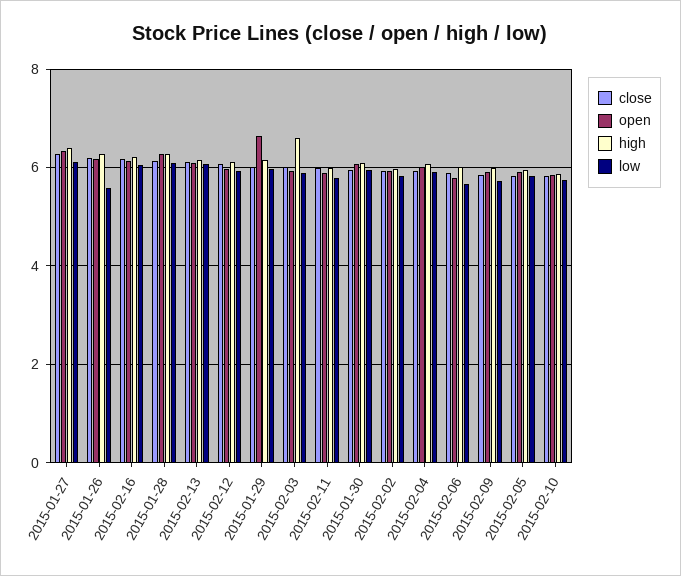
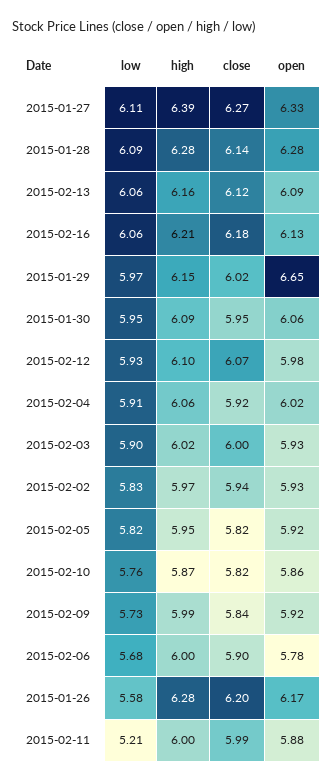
  {
    "close": {
      "2015-01-27": 6.27,
      "2015-01-26": 6.2,
      "2015-02-16": 6.18,
      "2015-01-28": 6.14,
      "2015-02-13": 6.12,
      "2015-02-12": 6.07,
      "2015-01-29": 6.02,
      "2015-02-03": 6,
      "2015-02-11": 5.99,
      "2015-01-30": 5.95,
      "2015-02-02": 5.94,
      "2015-02-04": 5.92,
      "2015-02-06": 5.9,
      "2015-02-09": 5.84,
      "2015-02-05": 5.82,
      "2015-02-10": 5.82
    },
    "open": {
      "2015-01-27": 6.33,
      "2015-01-26": 6.17,
      "2015-02-16": 6.13,
      "2015-01-28": 6.28,
      "2015-02-13": 6.09,
      "2015-02-12": 5.98,
      "2015-01-29": 6.65,
      "2015-02-03": 5.93,
      "2015-02-11": 5.88,
      "2015-01-30": 6.06,
      "2015-02-02": 5.93,
      "2015-02-04": 6.02,
      "2015-02-06": 5.78,
      "2015-02-09": 5.92,
      "2015-02-05": 5.92,
      "2015-02-10": 5.86
    },
    "high": {
      "2015-01-27": 6.39,
      "2015-01-26": 6.28,
      "2015-02-16": 6.21,
      "2015-01-28": 6.28,
      "2015-02-13": 6.16,
      "2015-02-12": 6.1,
      "2015-01-29": 6.15,
-     "2015-02-03": 6.6,
+     "2015-02-03": 6.02,
      "2015-02-11": 6,
      "2015-01-30": 6.09,
      "2015-02-02": 5.97,
      "2015-02-04": 6.06,
      "2015-02-06": 6,
      "2015-02-09": 5.99,
      "2015-02-05": 5.95,
      "2015-02-10": 5.87
    },
    "low": {
      "2015-01-27": 6.11,
      "2015-01-26": 5.58,
      "2015-02-16": 6.06,
      "2015-01-28": 6.09,
      "2015-02-13": 6.06,
      "2015-02-12": 5.93,
      "2015-01-29": 5.97,
      "2015-02-03": 5.9,
-     "2015-02-11": 5.8,
+     "2015-02-11": 5.21,
      "2015-01-30": 5.95,
      "2015-02-02": 5.83,
      "2015-02-04": 5.91,
      "2015-02-06": 5.68,
      "2015-02-09": 5.73,
      "2015-02-05": 5.82,
      "2015-02-10": 5.76
    }
  }

